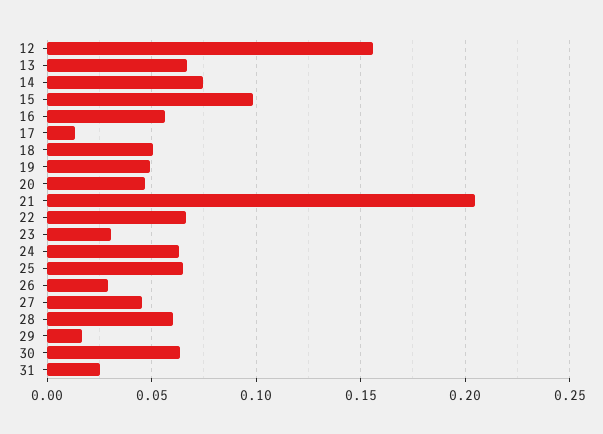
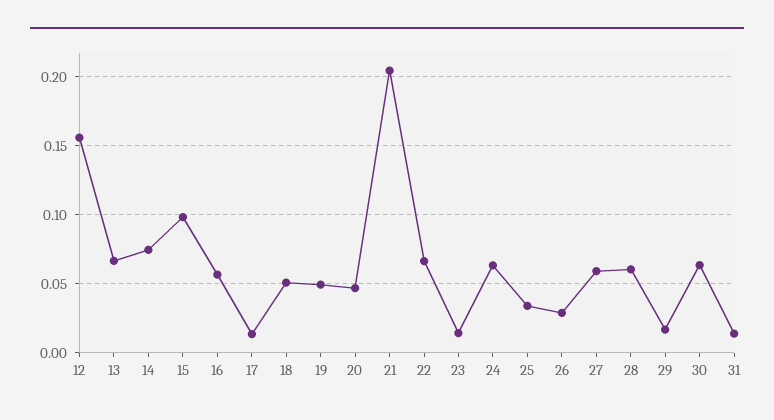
  {
    "12": 0.155,
    "13": 0.065,
    "14": 0.075,
    "15": 0.1,
    "16": 0.055,
    "17": 0.015,
    "18": 0.05,
    "19": 0.05,
    "20": 0.045,
    "21": 0.205,
    "22": 0.065,
-   "23": 0.03,
+   "23": 0.015,
    "24": 0.065,
-   "25": 0.065,
+   "25": 0.035,
    "26": 0.03,
-   "27": 0.045,
+   "27": 0.06,
    "28": 0.06,
    "29": 0.015,
    "30": 0.065,
-   "31": 0.025
+   "31": 0.015
  }

